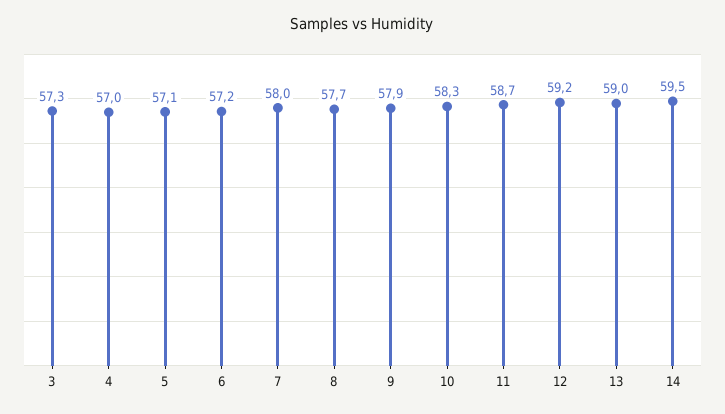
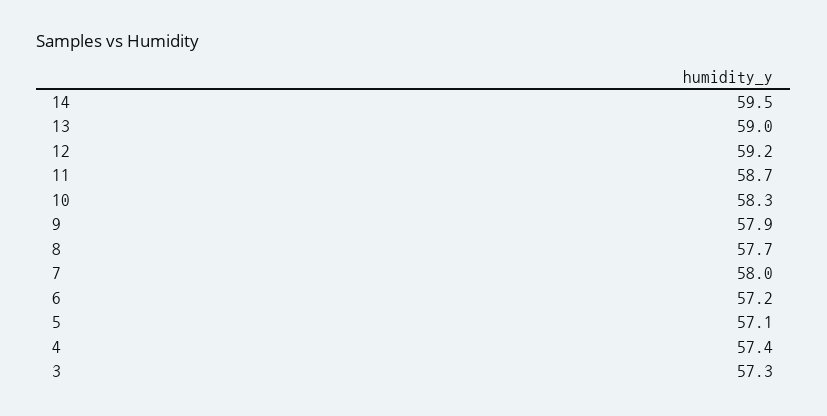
  {
    "3": 57.3,
-   "4": 57,
+   "4": 57.4,
    "5": 57.1,
    "6": 57.2,
    "7": 58,
    "8": 57.7,
    "9": 57.9,
    "10": 58.3,
    "11": 58.7,
    "12": 59.2,
    "13": 59,
    "14": 59.5
  }

